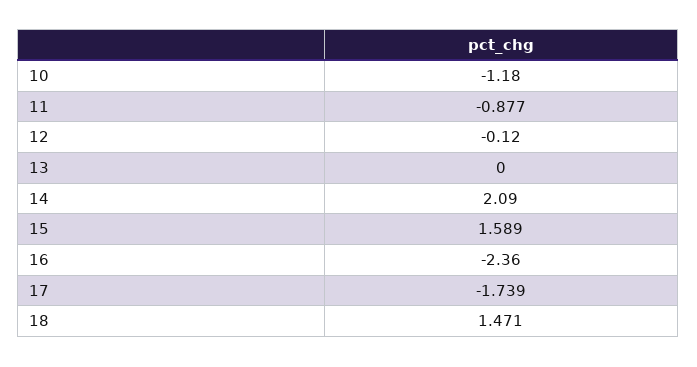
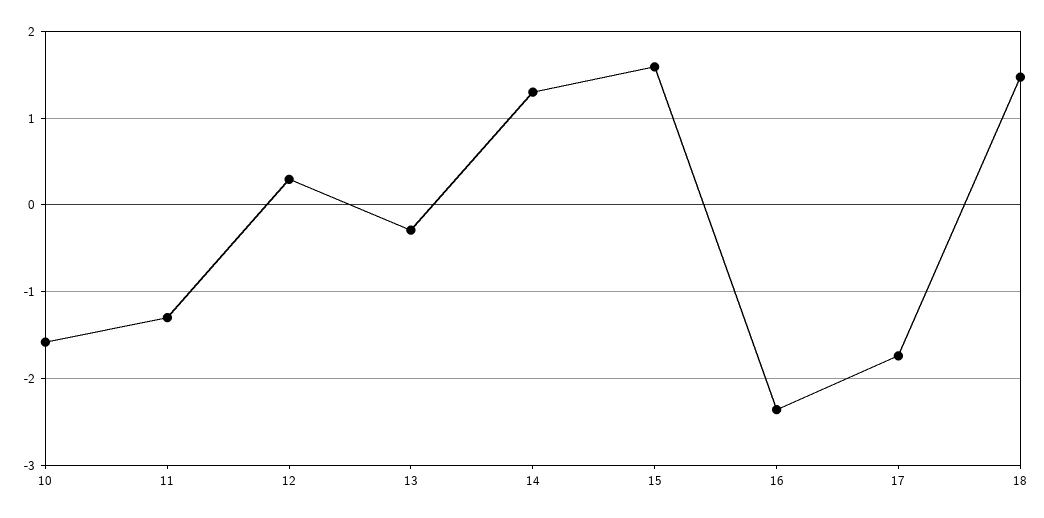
  {
-   "10": -1.18,
+   "10": -1.6,
-   "11": -0.877,
+   "11": -1.3,
-   "12": -0.12,
+   "12": 0.3,
-   "13": 0,
+   "13": -0.3,
-   "14": 2.09,
+   "14": 1.3,
    "15": 1.589,
    "16": -2.36,
    "17": -1.739,
    "18": 1.471
  }

